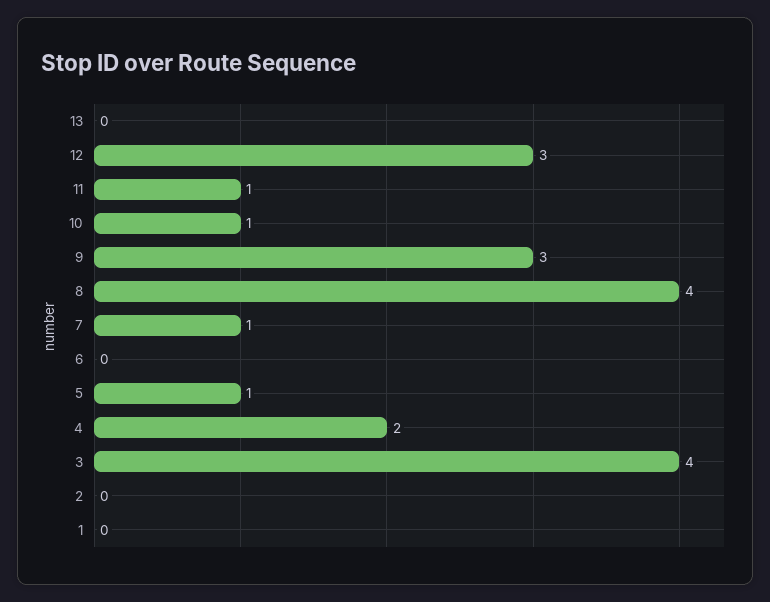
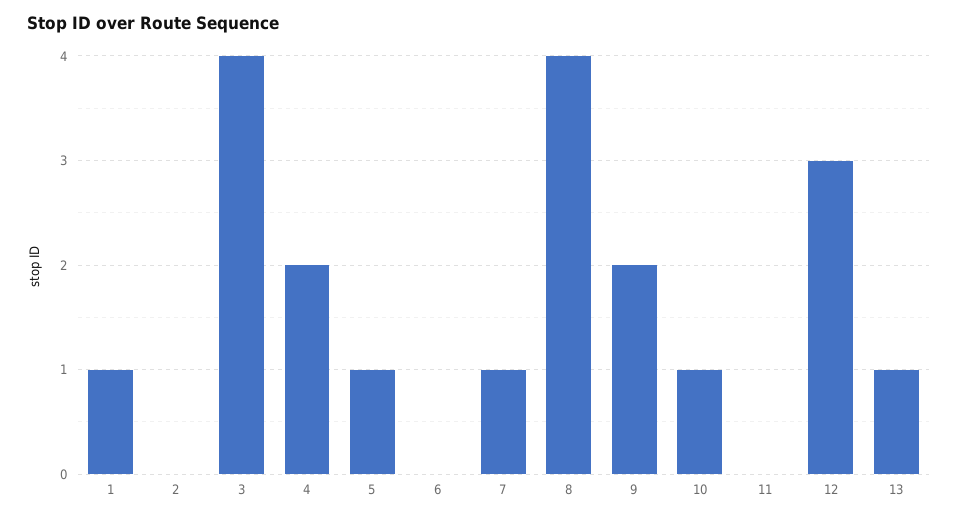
  {
-   "13": 0,
+   "13": 1,
    "12": 3,
-   "11": 1,
+   "11": 0,
    "10": 1,
-   "9": 3,
+   "9": 2,
    "8": 4,
    "7": 1,
    "6": 0,
    "5": 1,
    "4": 2,
    "3": 4,
    "2": 0,
-   "1": 0
+   "1": 1
  }

